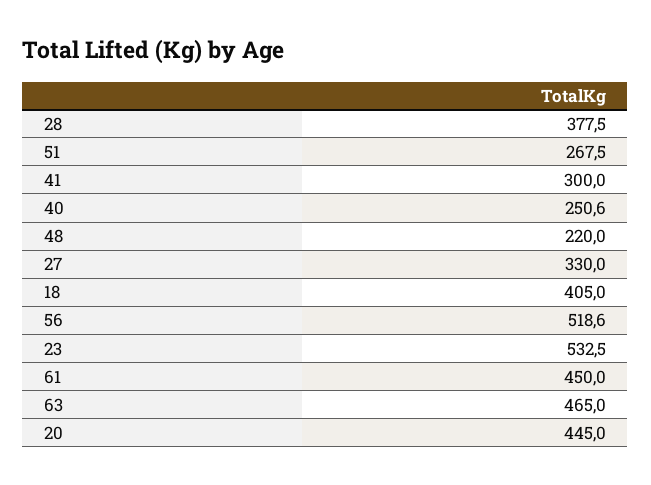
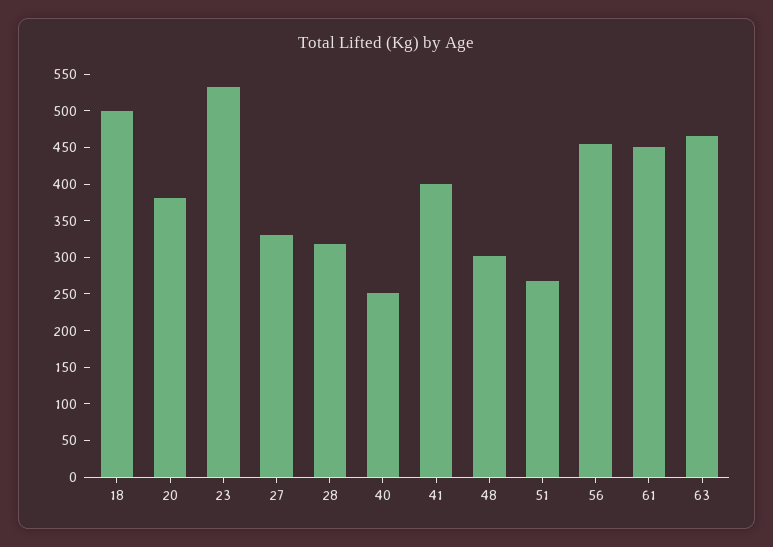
  {
-   "28": 377.5,
+   "28": 325,
    "51": 267.5,
-   "41": 300,
+   "41": 400,
    "40": 250.6,
-   "48": 220,
+   "48": 300,
    "27": 330,
-   "18": 405,
+   "18": 500,
-   "56": 518.6,
+   "56": 450,
    "23": 532.5,
    "61": 450,
    "63": 465,
-   "20": 445
+   "20": 375
  }

